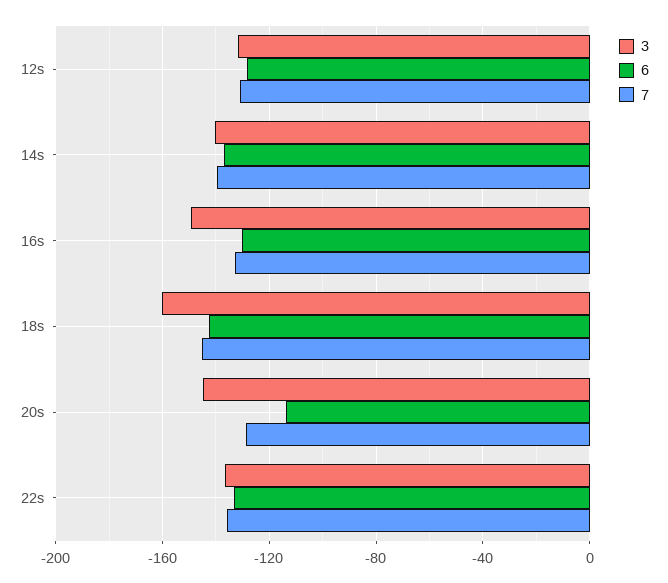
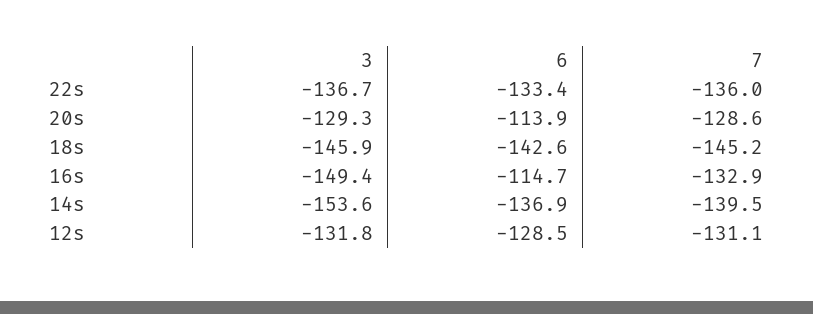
  {
    "3": {
      "12s": -131.8,
-     "14s": -140,
+     "14s": -153.6,
      "16s": -149.4,
-     "18s": -160,
+     "18s": -145.9,
-     "20s": -145,
+     "20s": -129.3,
      "22s": -136.7
    },
    "6": {
      "12s": -128.5,
      "14s": -136.9,
-     "16s": -130,
+     "16s": -114.7,
      "18s": -142.6,
      "20s": -113.9,
      "22s": -133.4
    },
    "7": {
      "12s": -131.1,
      "14s": -139.5,
      "16s": -132.9,
      "18s": -145.2,
      "20s": -128.6,
      "22s": -136
    }
  }

